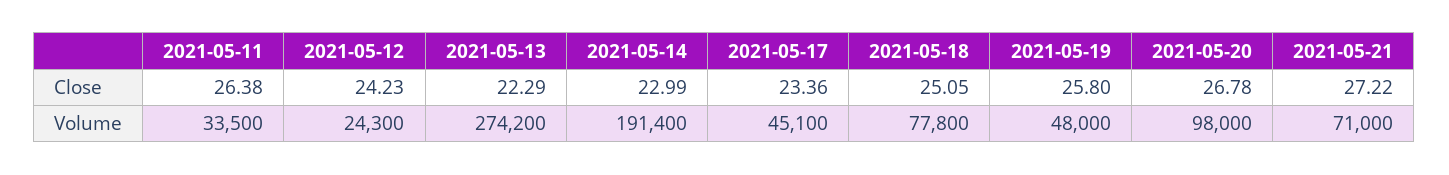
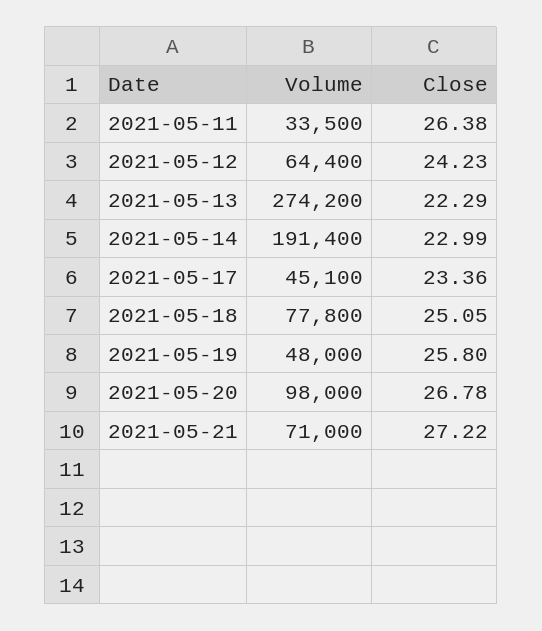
  {
    "2021-05-11": {
      "Close": 26.38,
      "Volume": 33500
    },
    "2021-05-12": {
      "Close": 24.23,
-     "Volume": 24300
+     "Volume": 64400
    },
    "2021-05-13": {
      "Close": 22.29,
      "Volume": 274200
    },
    "2021-05-14": {
      "Close": 22.99,
      "Volume": 191400
    },
    "2021-05-17": {
      "Close": 23.36,
      "Volume": 45100
    },
    "2021-05-18": {
      "Close": 25.05,
      "Volume": 77800
    },
    "2021-05-19": {
      "Close": 25.8,
      "Volume": 48000
    },
    "2021-05-20": {
      "Close": 26.78,
      "Volume": 98000
    },
    "2021-05-21": {
      "Close": 27.22,
      "Volume": 71000
    }
  }

